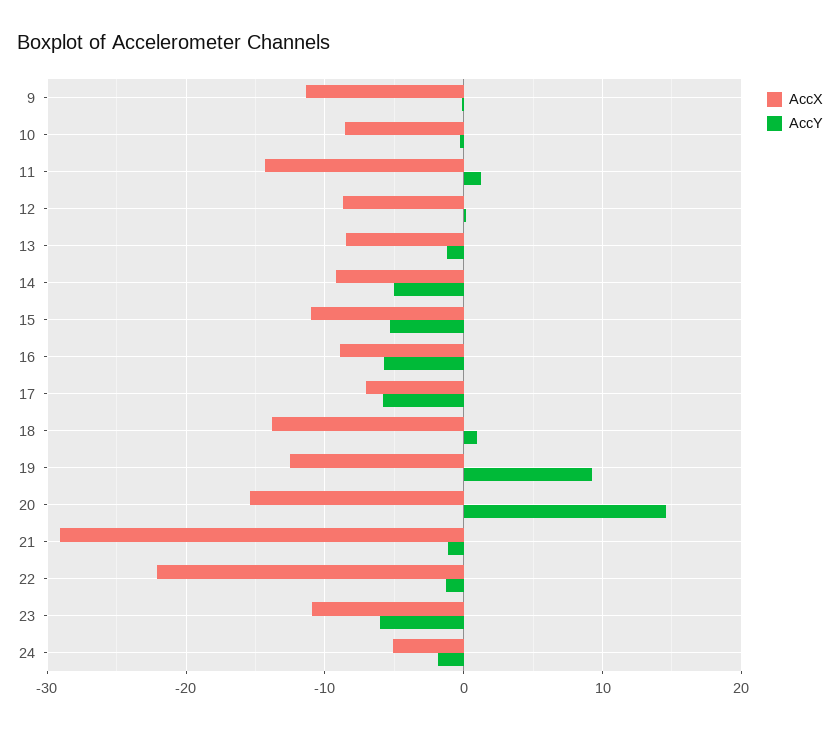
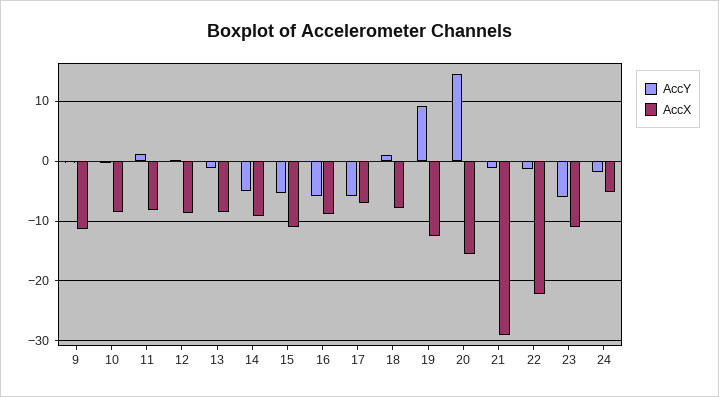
  {
    "AccX": {
      "9": -11,
      "10": -9,
-     "11": -14,
+     "11": -8,
      "12": -9,
      "13": -8,
      "14": -9,
      "15": -11,
      "16": -9,
      "17": -7,
-     "18": -14,
+     "18": -8,
      "19": -13,
      "20": -15,
      "21": -29,
      "22": -22,
      "23": -11,
      "24": -5
    },
    "AccY": {
      "9": 0,
      "10": 0,
      "11": 1,
      "12": 0,
      "13": -1,
      "14": -5,
      "15": -5,
      "16": -6,
      "17": -6,
      "18": 1,
      "19": 9,
      "20": 15,
      "21": -1,
      "22": -1,
      "23": -6,
      "24": -2
    }
  }

